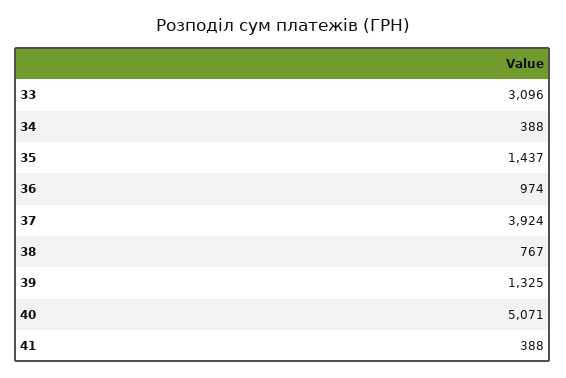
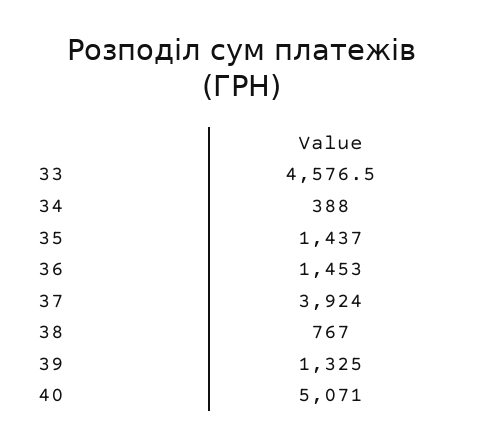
  {
-   "33": 3096,
+   "33": 4576.5,
    "34": 388,
    "35": 1437,
-   "36": 974,
+   "36": 1453,
    "37": 3924,
    "38": 767,
    "39": 1325,
-   "40": 5071,
+   "40": 5071
-   "41": 388
  }

